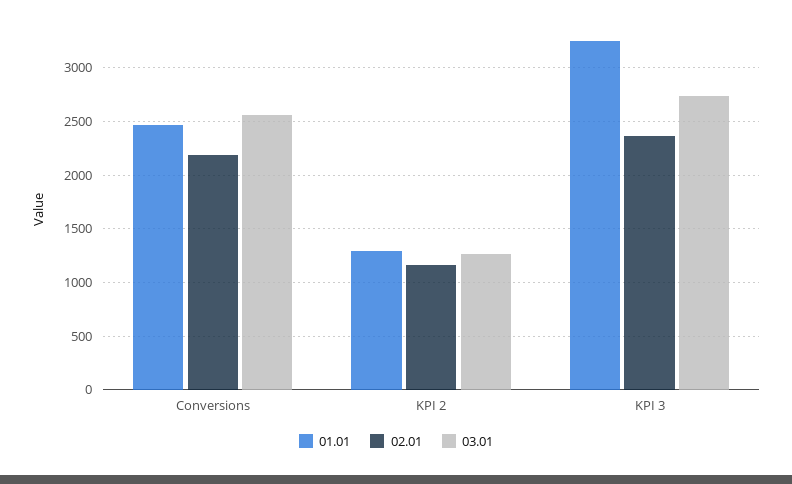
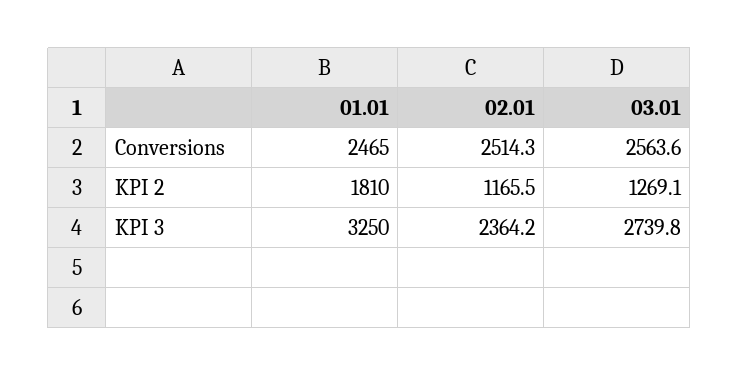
  {
    "01.01": {
      "Conversions": 2465,
-     "KPI 2": 1300,
+     "KPI 2": 1810,
      "KPI 3": 3250
    },
    "02.01": {
-     "Conversions": 2200,
+     "Conversions": 2514.3,
      "KPI 2": 1165.5,
      "KPI 3": 2364.2
    },
    "03.01": {
      "Conversions": 2563.6,
      "KPI 2": 1269.1,
      "KPI 3": 2739.8
    }
  }

